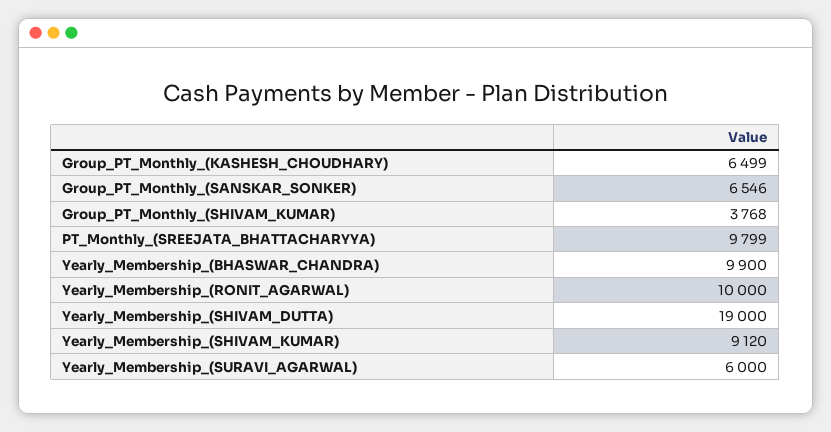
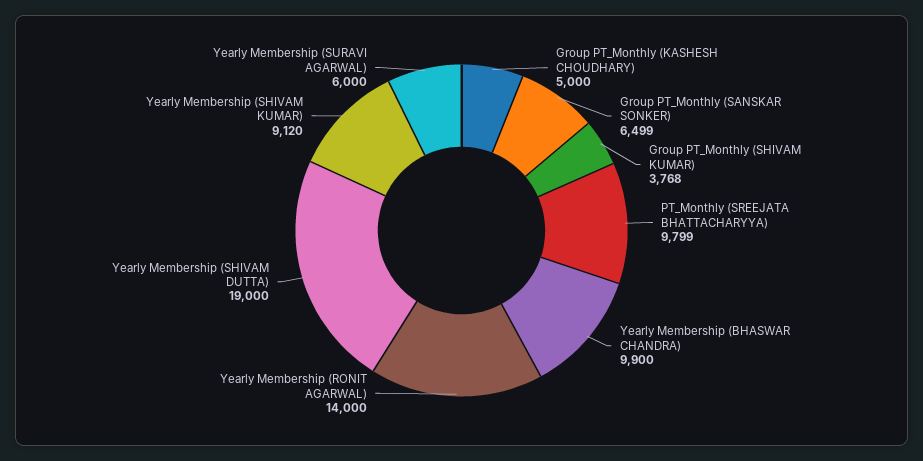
  {
-   "Group_PT_Monthly_(KASHESH_CHOUDHARY)": 6499,
+   "Group_PT_Monthly_(KASHESH_CHOUDHARY)": 5000,
-   "Group_PT_Monthly_(SANSKAR_SONKER)": 6546,
+   "Group_PT_Monthly_(SANSKAR_SONKER)": 6499,
    "Group_PT_Monthly_(SHIVAM_KUMAR)": 3768,
    "PT_Monthly_(SREEJATA_BHATTACHARYYA)": 9799,
    "Yearly_Membership_(BHASWAR_CHANDRA)": 9900,
-   "Yearly_Membership_(RONIT_AGARWAL)": 10000,
+   "Yearly_Membership_(RONIT_AGARWAL)": 14000,
    "Yearly_Membership_(SHIVAM_DUTTA)": 19000,
    "Yearly_Membership_(SHIVAM_KUMAR)": 9120,
    "Yearly_Membership_(SURAVI_AGARWAL)": 6000
  }

